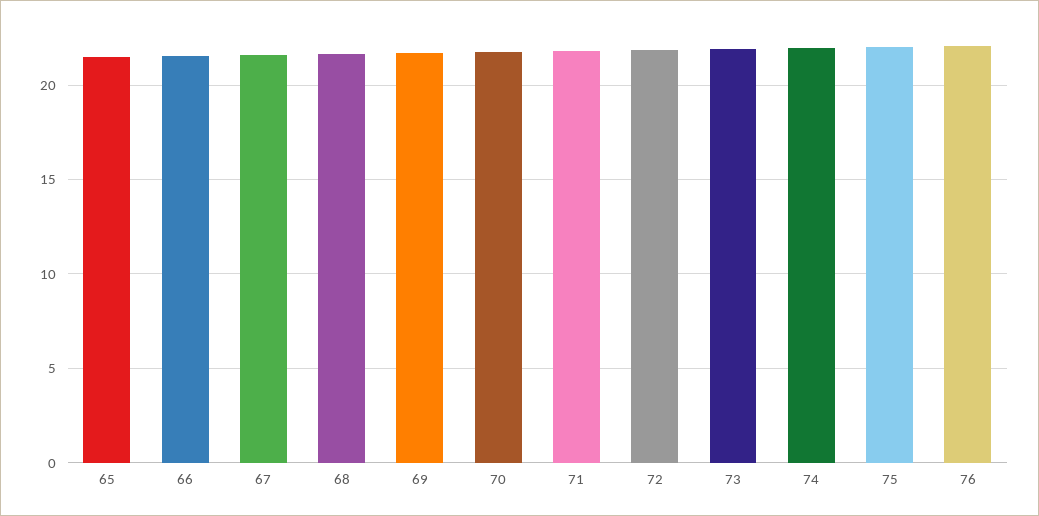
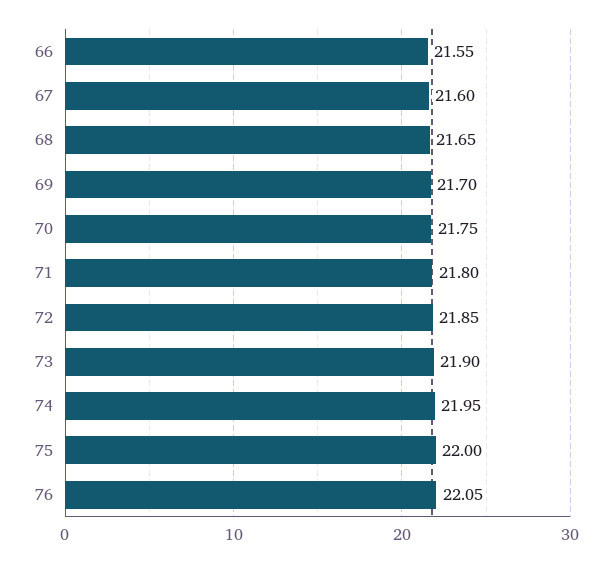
  {
-   "65": 21.5,
    "66": 21.55,
    "67": 21.6,
    "68": 21.65,
    "69": 21.7,
    "70": 21.75,
    "71": 21.8,
    "72": 21.85,
    "73": 21.9,
    "74": 21.95,
    "75": 22,
    "76": 22.05
  }

